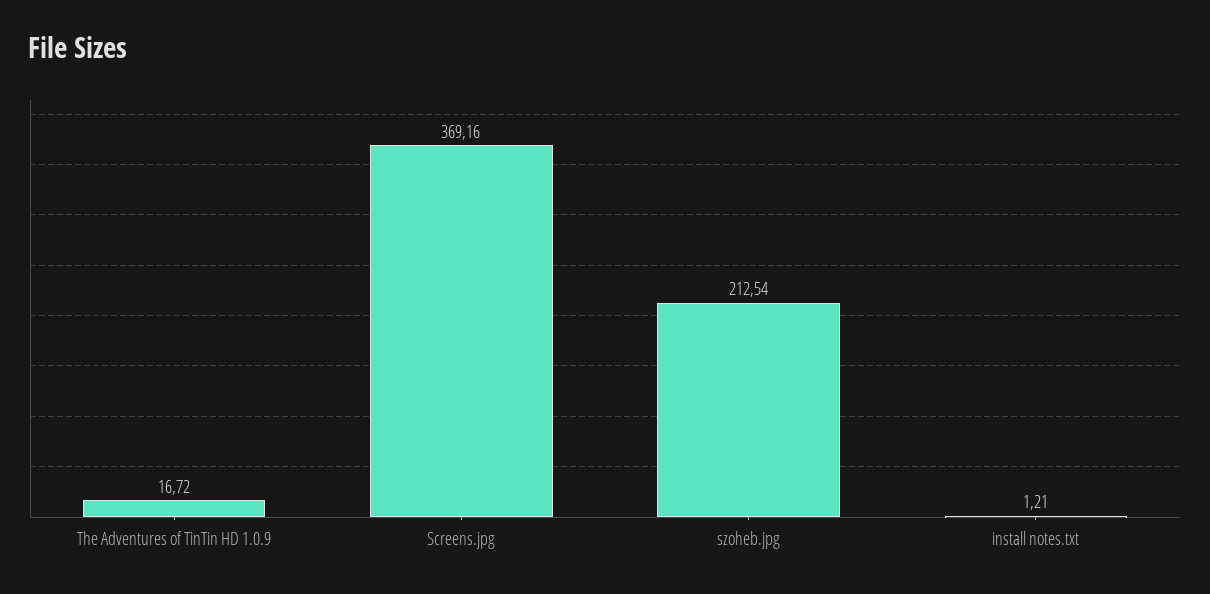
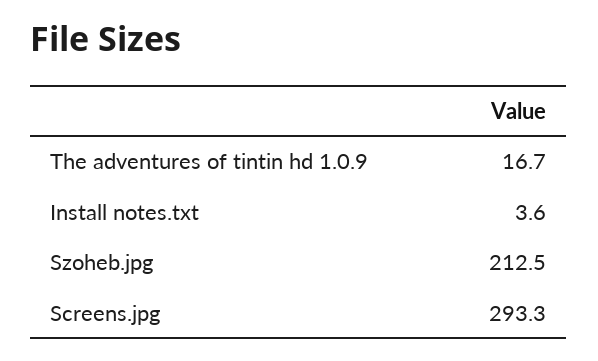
  {
    "The Adventures of TinTin HD 1.0.9": 16.72,
-   "Screens.jpg": 369.16,
+   "Screens.jpg": 293.3,
    "szoheb.jpg": 212.54,
-   "install notes.txt": 1.21
+   "install notes.txt": 3.6
  }

